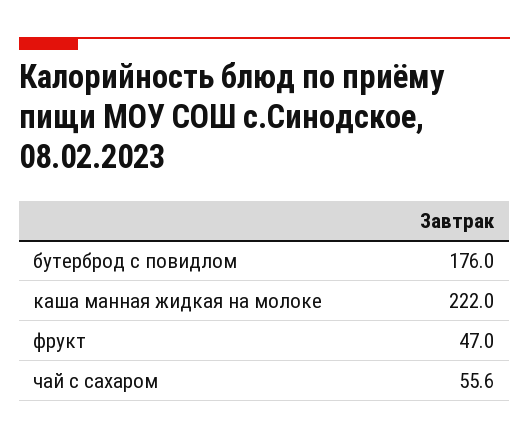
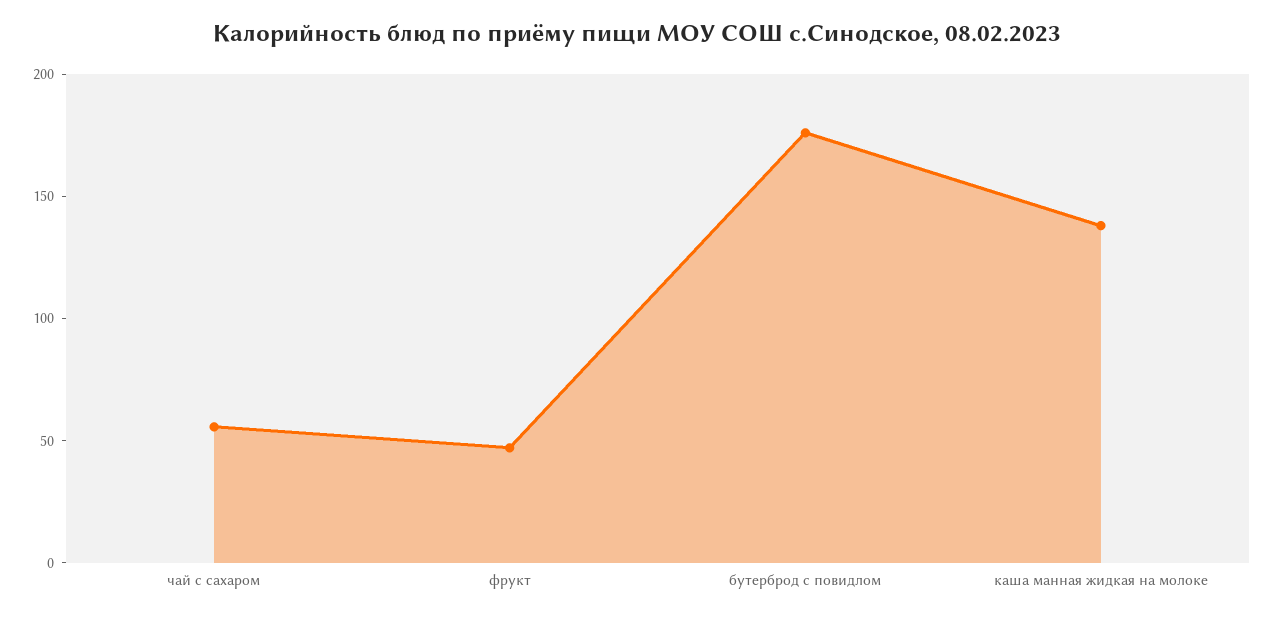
  {
    "бутерброд с повидлом": 176,
-   "каша манная жидкая на молоке": 222,
+   "каша манная жидкая на молоке": 140,
    "фрукт": 47,
    "чай с сахаром": 55.6
  }

